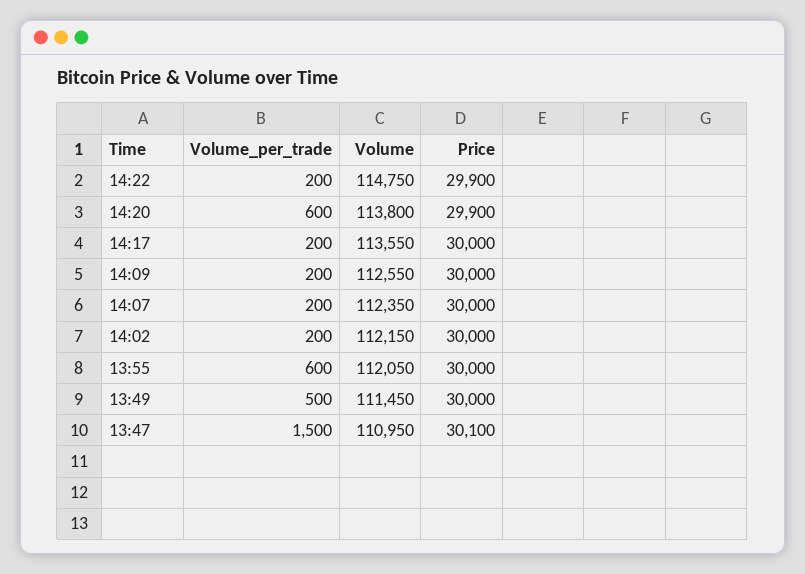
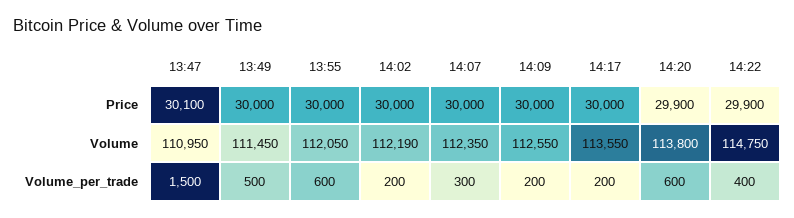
  {
    "Volume_per_trade": {
-     "14:22": 200,
+     "14:22": 400,
      "14:20": 600,
      "14:17": 200,
      "14:09": 200,
-     "14:07": 200,
+     "14:07": 300,
      "14:02": 200,
      "13:55": 600,
      "13:49": 500,
      "13:47": 1500
    },
    "Volume": {
      "14:22": 114750,
      "14:20": 113800,
      "14:17": 113550,
      "14:09": 112550,
      "14:07": 112350,
-     "14:02": 112150,
+     "14:02": 112190,
      "13:55": 112050,
      "13:49": 111450,
      "13:47": 110950
    },
    "Price": {
      "14:22": 29900,
      "14:20": 29900,
      "14:17": 30000,
      "14:09": 30000,
      "14:07": 30000,
      "14:02": 30000,
      "13:55": 30000,
      "13:49": 30000,
      "13:47": 30100
    }
  }

